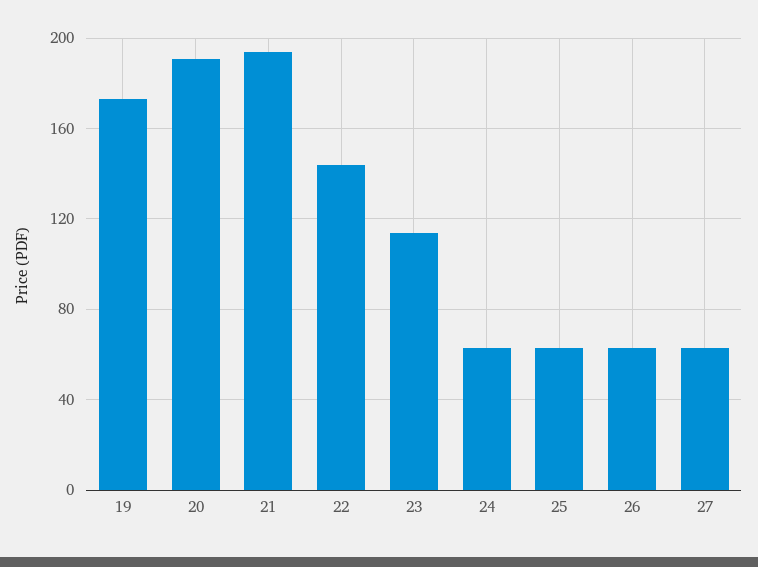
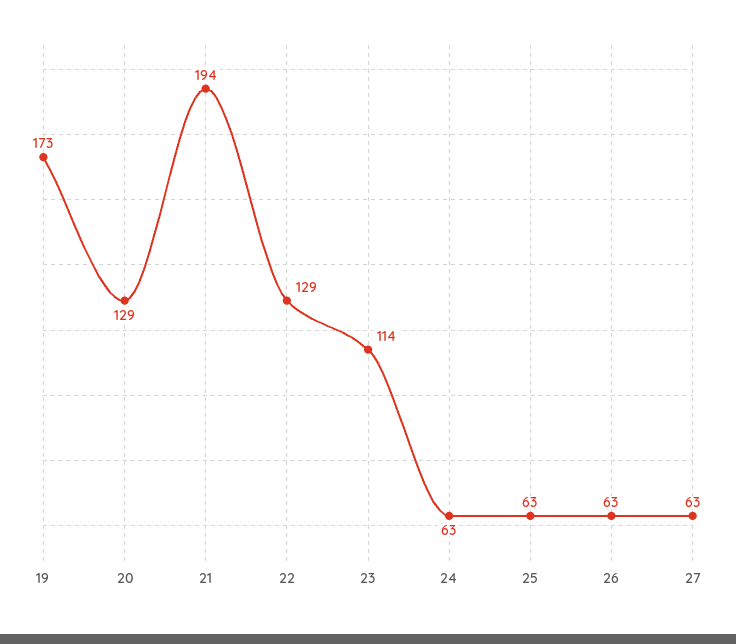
  {
    "19": 173,
-   "20": 190,
+   "20": 129,
    "21": 194,
-   "22": 145,
+   "22": 129,
    "23": 114,
    "24": 63,
    "25": 63,
    "26": 63,
    "27": 63
  }

